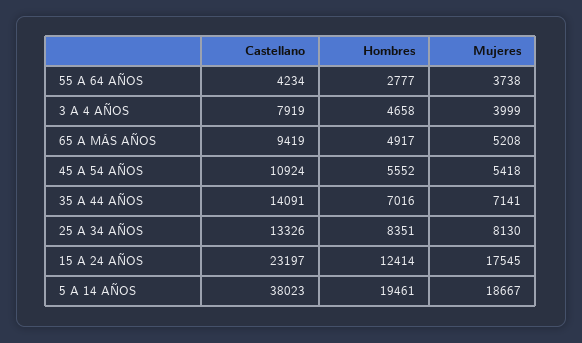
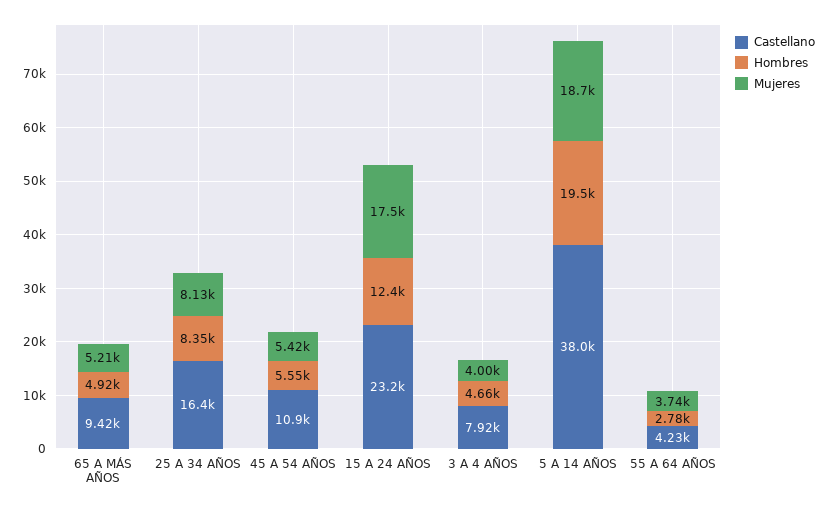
  {
    "Castellano": {
      "55 A 64 AÑOS": 4234,
      "3 A 4 AÑOS": 7919,
      "65 A MÁS AÑOS": 9419,
      "45 A 54 AÑOS": 10924,
-     "35 A 44 AÑOS": 14091,
-     "25 A 34 AÑOS": 13326,
+     "25 A 34 AÑOS": 16400,
      "15 A 24 AÑOS": 23197,
      "5 A 14 AÑOS": 38023
    },
    "Hombres": {
      "55 A 64 AÑOS": 2777,
      "3 A 4 AÑOS": 4658,
      "65 A MÁS AÑOS": 4917,
      "45 A 54 AÑOS": 5552,
-     "35 A 44 AÑOS": 7016,
      "25 A 34 AÑOS": 8351,
      "15 A 24 AÑOS": 12414,
      "5 A 14 AÑOS": 19461
    },
    "Mujeres": {
      "55 A 64 AÑOS": 3738,
      "3 A 4 AÑOS": 3999,
      "65 A MÁS AÑOS": 5208,
      "45 A 54 AÑOS": 5418,
-     "35 A 44 AÑOS": 7141,
      "25 A 34 AÑOS": 8130,
      "15 A 24 AÑOS": 17545,
      "5 A 14 AÑOS": 18667
    }
  }

